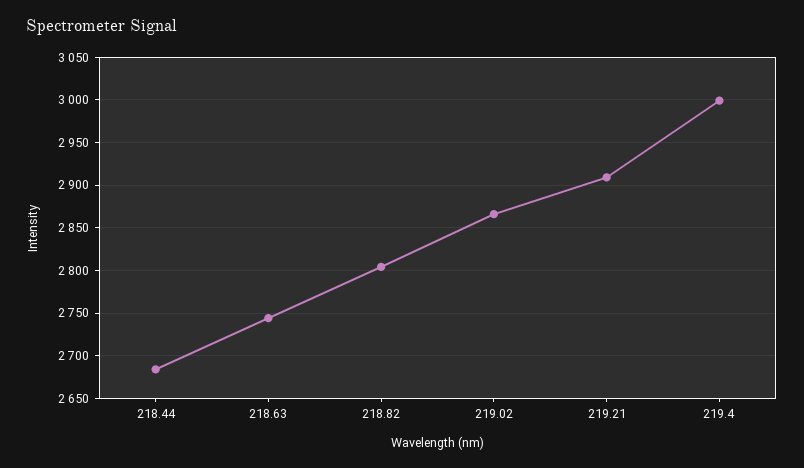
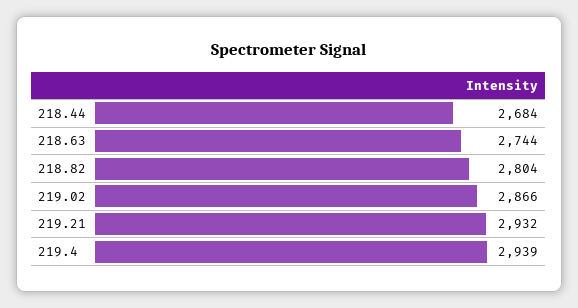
  {
    "218.44": 2684,
    "218.63": 2744,
    "218.82": 2804,
    "219.02": 2866,
-   "219.21": 2910,
+   "219.21": 2932,
-   "219.4": 3000
+   "219.4": 2939
  }

